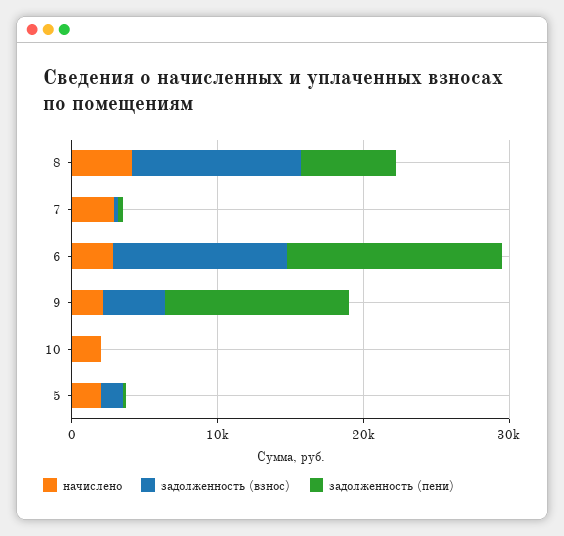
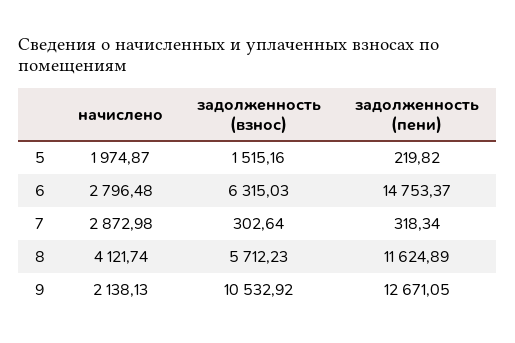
  {
    "начислено": {
      "8": 4121.74,
      "7": 2872.98,
      "6": 2796.48,
      "9": 2138.13,
-     "10": 2000,
      "5": 1974.87
    },
    "задолженность (взнос)": {
-     "8": 12000,
+     "8": 5712.23,
      "7": 302.64,
-     "6": 12000,
+     "6": 6315.03,
-     "9": 4000,
+     "9": 10532.92,
-     "10": 0,
      "5": 1515.16
    },
    "задолженность (пени)": {
-     "8": 6000,
+     "8": 11624.89,
      "7": 318.34,
      "6": 14753.37,
      "9": 12671.05,
-     "10": 0,
      "5": 219.82
    }
  }

